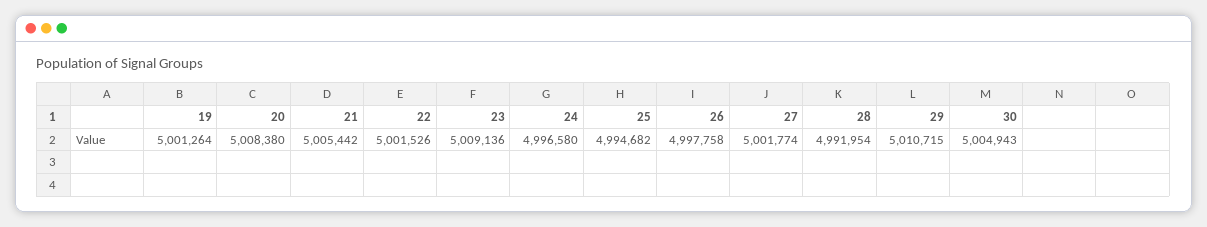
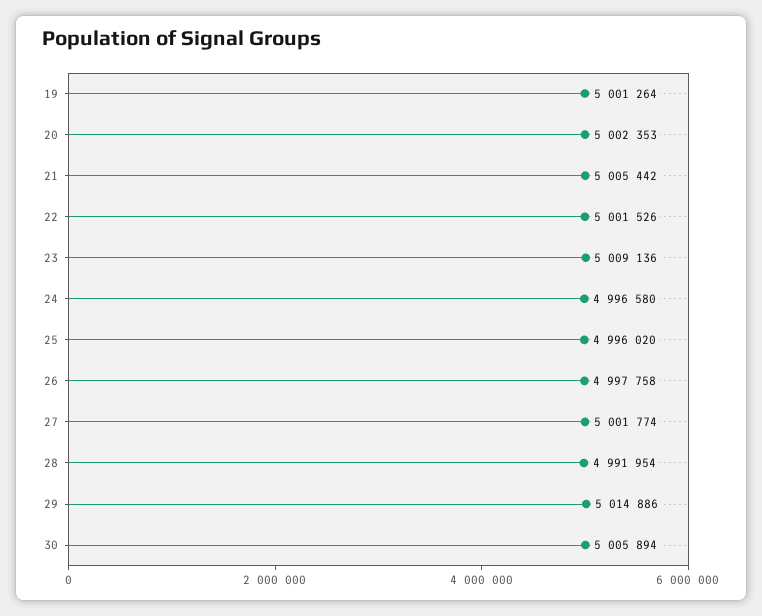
  {
    "19": 5001264,
-   "20": 5008380,
+   "20": 5002353,
    "21": 5005442,
    "22": 5001526,
    "23": 5009136,
    "24": 4996580,
-   "25": 4994682,
+   "25": 4996020,
    "26": 4997758,
    "27": 5001774,
    "28": 4991954,
-   "29": 5010715,
+   "29": 5014886,
-   "30": 5004943
+   "30": 5005894
  }

